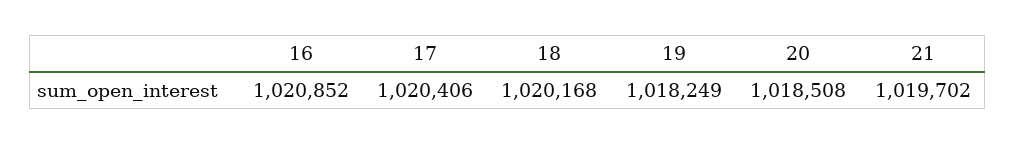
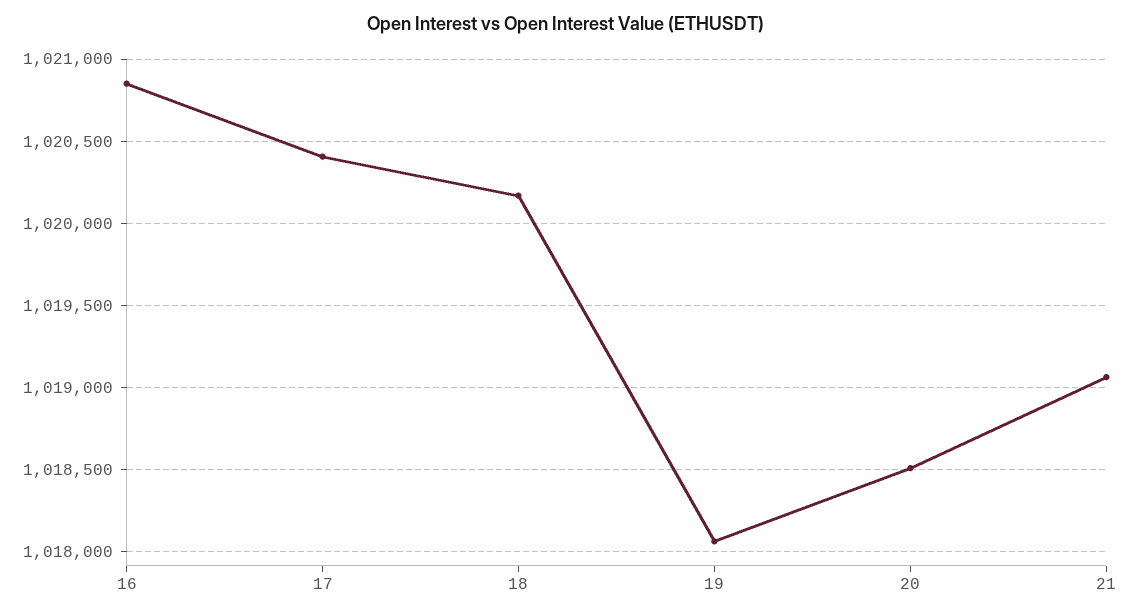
  {
    "16": 1020852,
    "17": 1020406,
    "18": 1020168,
-   "19": 1018249,
+   "19": 1018050,
    "20": 1018508,
-   "21": 1019702
+   "21": 1019050
  }

